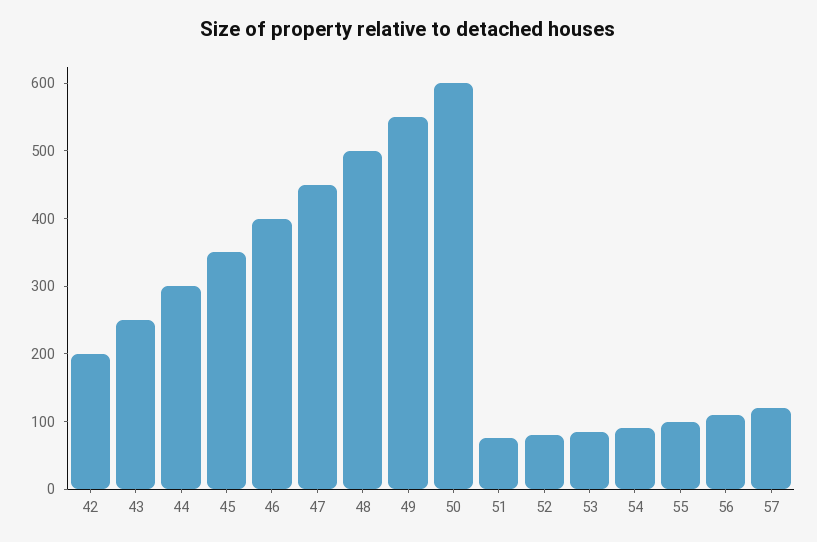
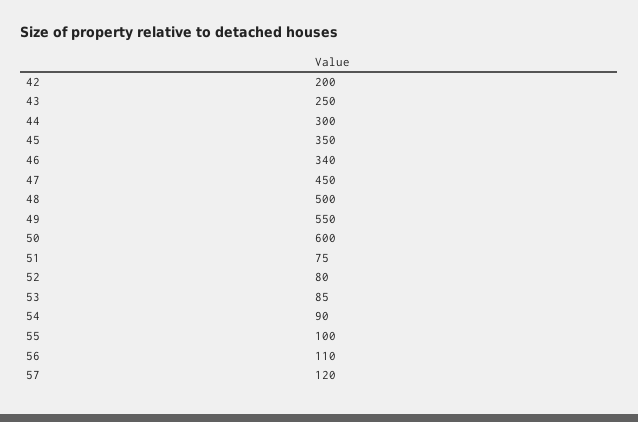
  {
    "42": 200,
    "43": 250,
    "44": 300,
    "45": 350,
-   "46": 400,
+   "46": 340,
    "47": 450,
    "48": 500,
    "49": 550,
    "50": 600,
    "51": 75,
    "52": 80,
    "53": 85,
    "54": 90,
    "55": 100,
    "56": 110,
    "57": 120
  }

